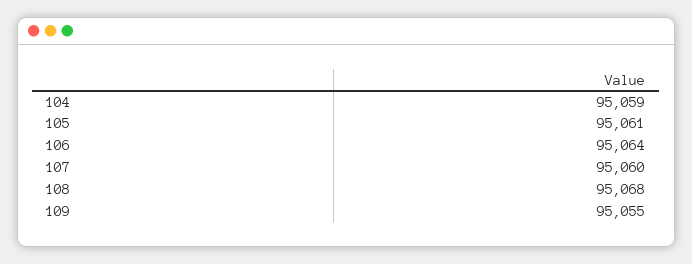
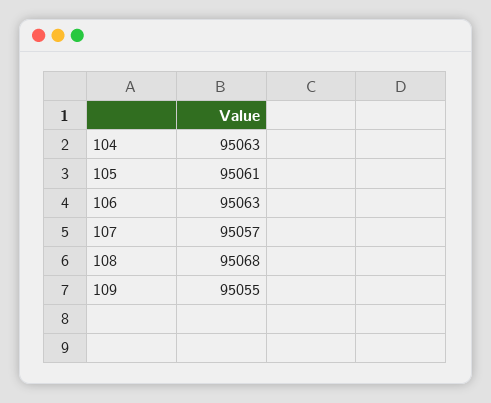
  {
-   "104": 95059,
+   "104": 95063,
    "105": 95061,
-   "106": 95064,
+   "106": 95063,
-   "107": 95060,
+   "107": 95057,
    "108": 95068,
    "109": 95055
  }

